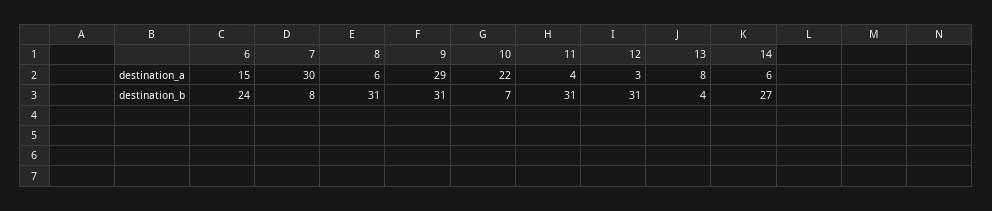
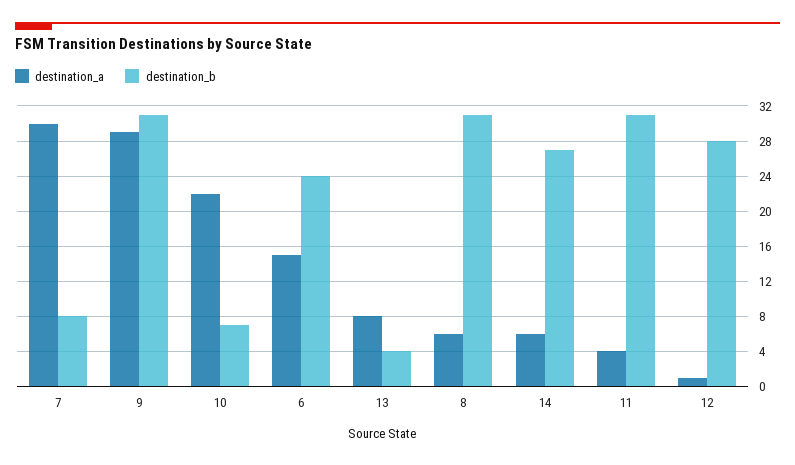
  {
    "destination_a": {
      "6": 15,
      "7": 30,
      "8": 6,
      "9": 29,
      "10": 22,
      "11": 4,
-     "12": 3,
+     "12": 1,
      "13": 8,
      "14": 6
    },
    "destination_b": {
      "6": 24,
      "7": 8,
      "8": 31,
      "9": 31,
      "10": 7,
      "11": 31,
-     "12": 31,
+     "12": 28,
      "13": 4,
      "14": 27
    }
  }

